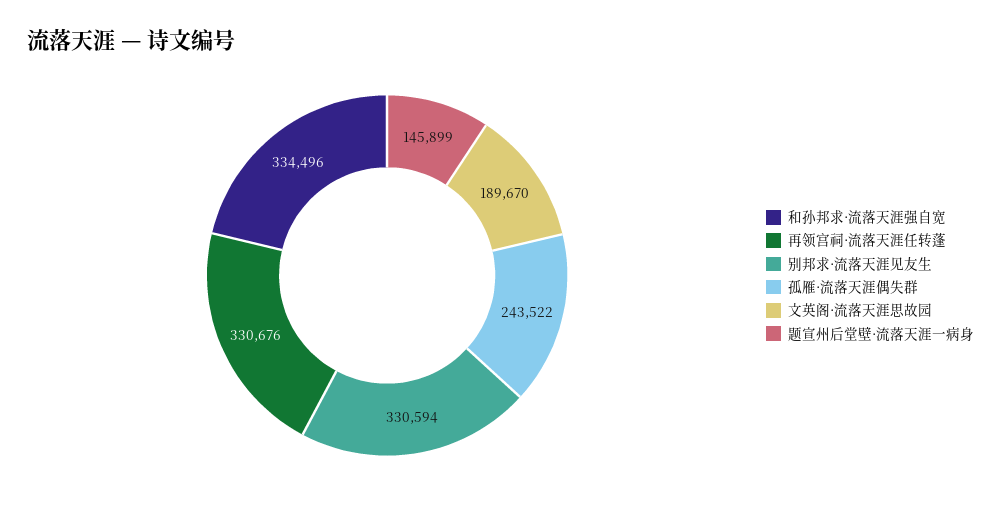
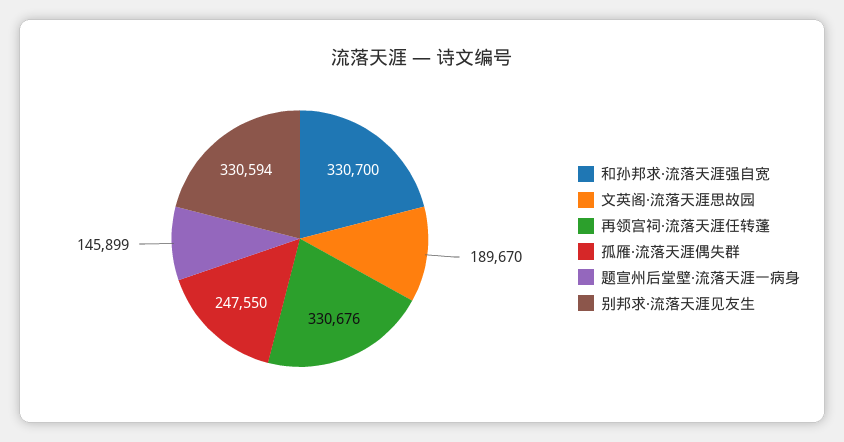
  {
-   "和孙邦求·流落天涯强自宽": 334496,
+   "和孙邦求·流落天涯强自宽": 330700,
    "再领宫祠·流落天涯任转蓬": 330676,
    "别邦求·流落天涯见友生": 330594,
-   "孤雁·流落天涯偶失群": 243522,
+   "孤雁·流落天涯偶失群": 247550,
    "文英阁·流落天涯思故园": 189670,
    "题宣州后堂壁·流落天涯一病身": 145899
  }

